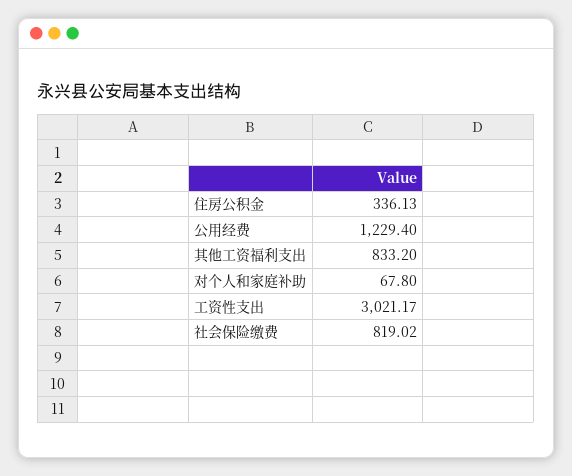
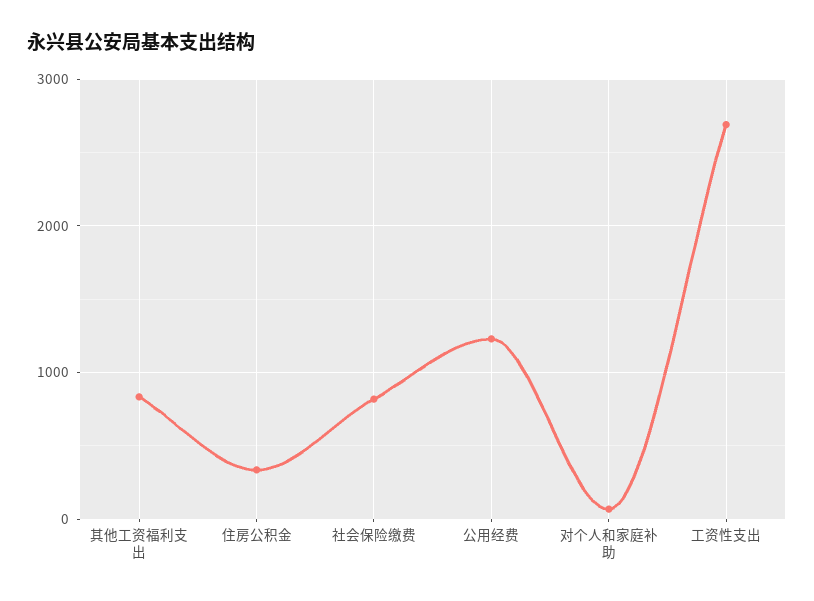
  {
    "住房公积金": 336.13,
    "公用经费": 1229.4,
    "其他工资福利支出": 833.2,
    "对个人和家庭补助": 67.8,
-   "工资性支出": 3021.17,
+   "工资性支出": 2700,
    "社会保险缴费": 819.02
  }

